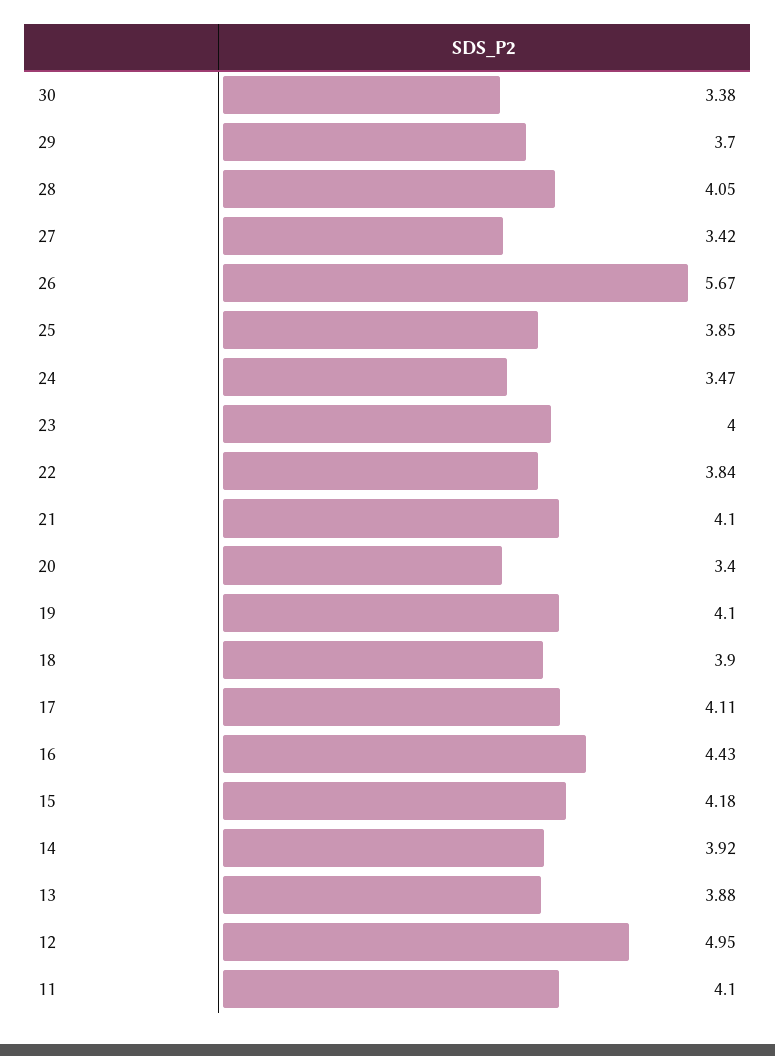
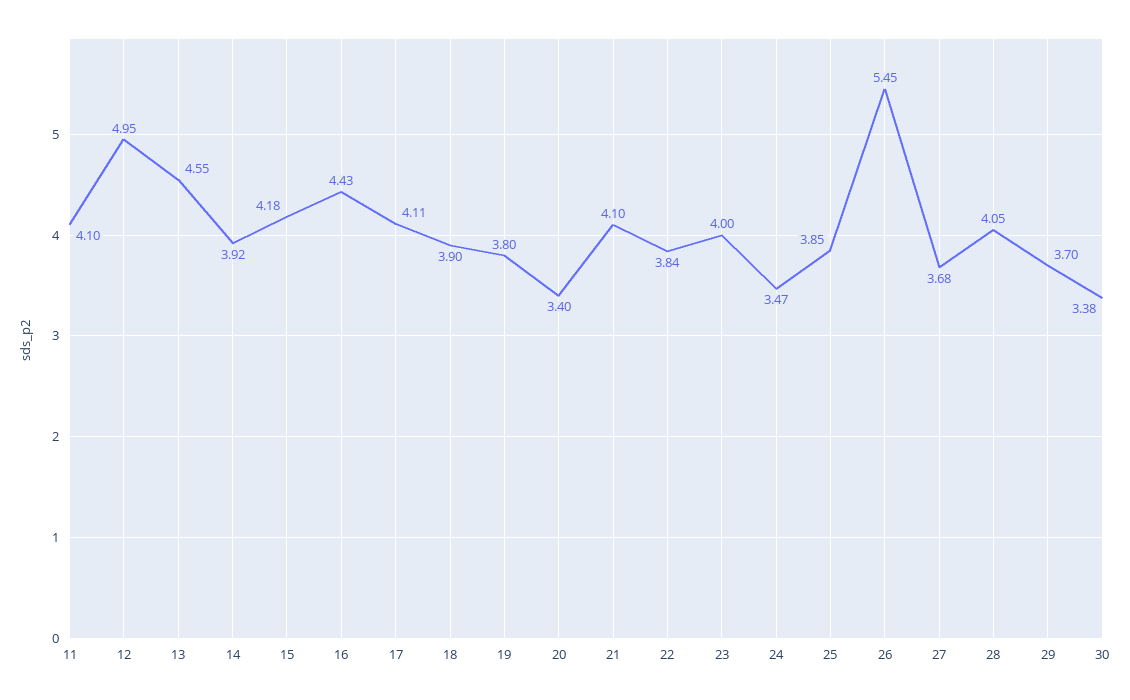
  {
    "30": 3.38,
    "29": 3.7,
    "28": 4.05,
-   "27": 3.42,
+   "27": 3.68,
-   "26": 5.67,
+   "26": 5.45,
    "25": 3.85,
    "24": 3.47,
    "23": 4,
    "22": 3.84,
    "21": 4.1,
    "20": 3.4,
-   "19": 4.1,
+   "19": 3.8,
    "18": 3.9,
    "17": 4.11,
    "16": 4.43,
    "15": 4.18,
    "14": 3.92,
-   "13": 3.88,
+   "13": 4.55,
    "12": 4.95,
    "11": 4.1
  }

